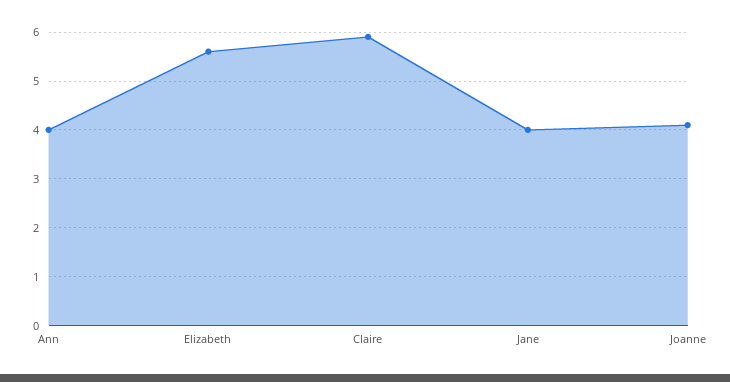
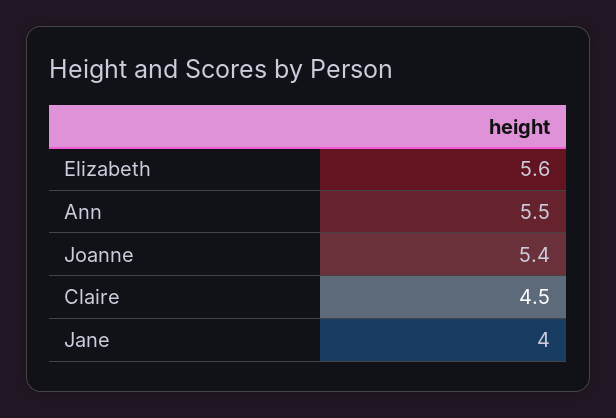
  {
-   "Ann": 4,
+   "Ann": 5.5,
    "Elizabeth": 5.6,
-   "Claire": 6,
+   "Claire": 4.5,
    "Jane": 4,
-   "Joanne": 4
+   "Joanne": 5.4
  }

